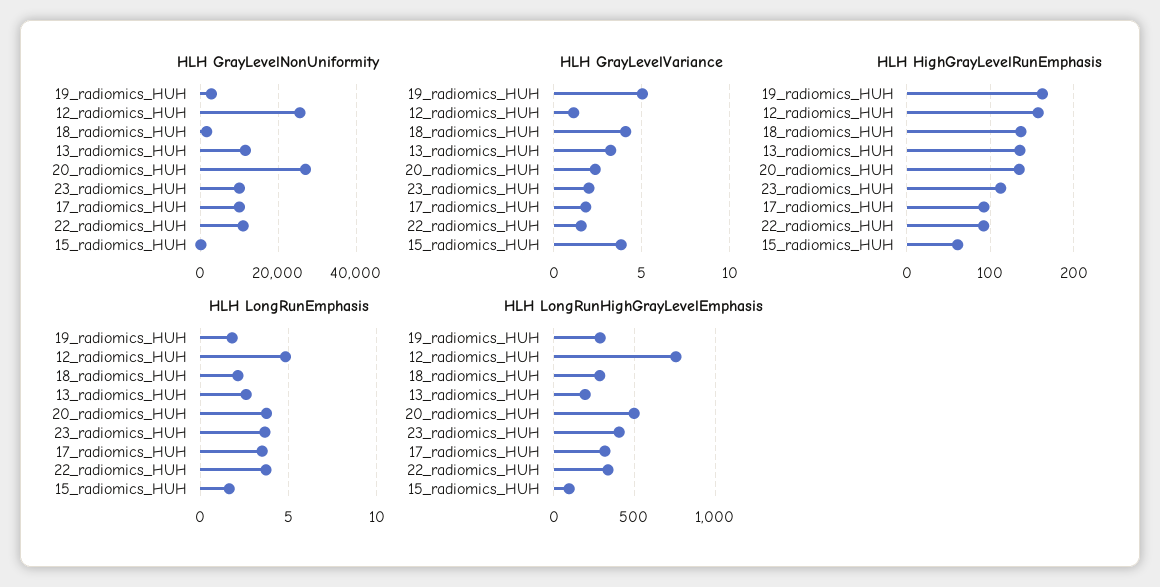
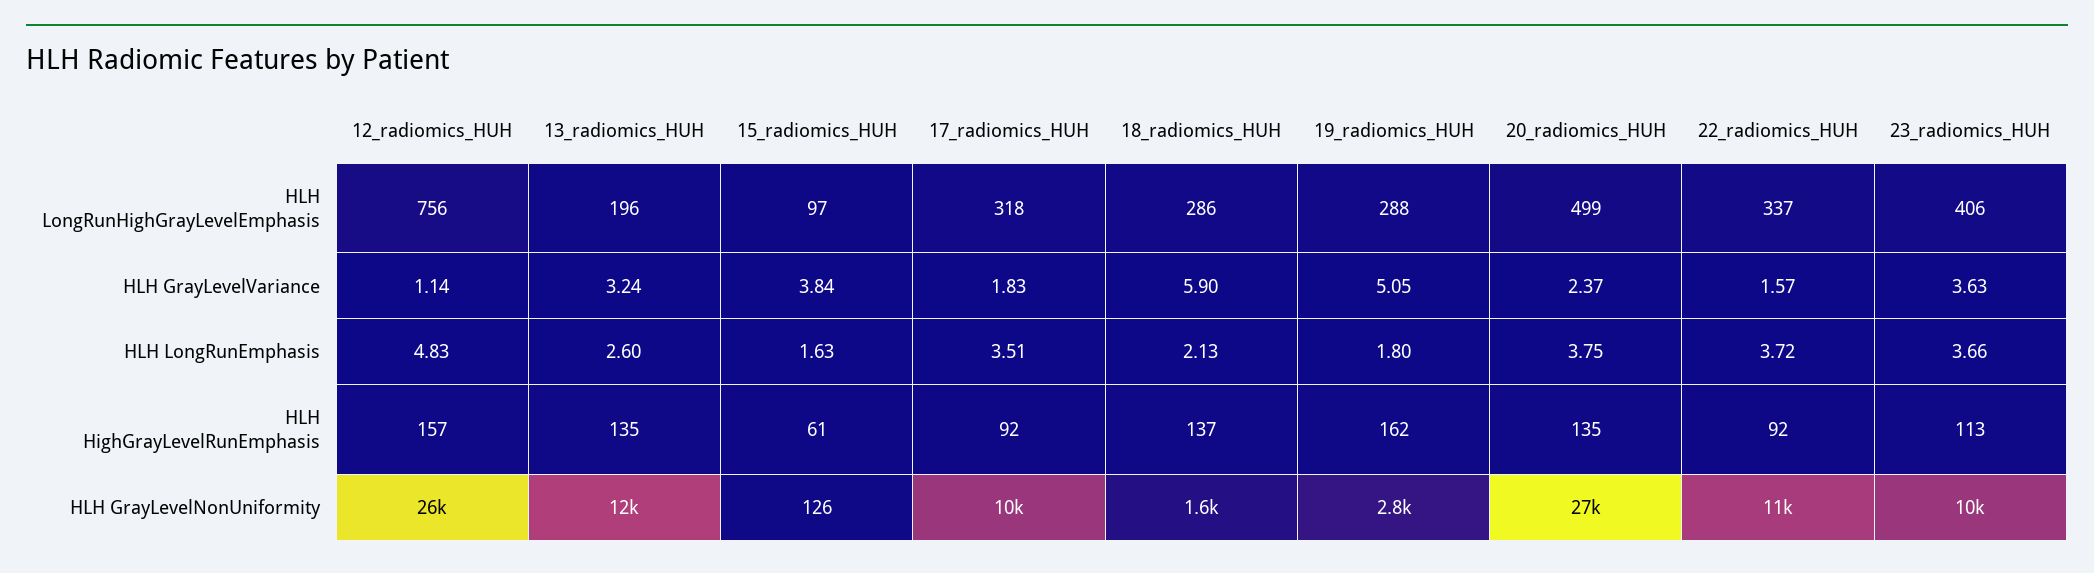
  {
    "HLH GrayLevelNonUniformity": {
      "19_radiomics_HUH": 2800,
      "12_radiomics_HUH": 26000,
      "18_radiomics_HUH": 1600,
      "13_radiomics_HUH": 12000,
      "20_radiomics_HUH": 27000,
      "23_radiomics_HUH": 10000,
      "17_radiomics_HUH": 10000,
      "22_radiomics_HUH": 11000,
      "15_radiomics_HUH": 126
    },
    "HLH GrayLevelVariance": {
      "19_radiomics_HUH": 5.05,
      "12_radiomics_HUH": 1.14,
-     "18_radiomics_HUH": 4,
+     "18_radiomics_HUH": 5.9,
      "13_radiomics_HUH": 3.24,
      "20_radiomics_HUH": 2.37,
-     "23_radiomics_HUH": 2,
+     "23_radiomics_HUH": 3.63,
      "17_radiomics_HUH": 1.83,
      "22_radiomics_HUH": 1.57,
      "15_radiomics_HUH": 3.84
    },
    "HLH HighGrayLevelRunEmphasis": {
      "19_radiomics_HUH": 162,
      "12_radiomics_HUH": 157,
      "18_radiomics_HUH": 137,
      "13_radiomics_HUH": 135,
      "20_radiomics_HUH": 135,
      "23_radiomics_HUH": 113,
      "17_radiomics_HUH": 92,
      "22_radiomics_HUH": 92,
      "15_radiomics_HUH": 61
    },
    "HLH LongRunEmphasis": {
      "19_radiomics_HUH": 1.8,
      "12_radiomics_HUH": 4.83,
      "18_radiomics_HUH": 2.13,
      "13_radiomics_HUH": 2.6,
      "20_radiomics_HUH": 3.75,
      "23_radiomics_HUH": 3.66,
      "17_radiomics_HUH": 3.51,
      "22_radiomics_HUH": 3.72,
      "15_radiomics_HUH": 1.63
    },
    "HLH LongRunHighGrayLevelEmphasis": {
      "19_radiomics_HUH": 288,
      "12_radiomics_HUH": 756,
      "18_radiomics_HUH": 286,
      "13_radiomics_HUH": 196,
      "20_radiomics_HUH": 499,
      "23_radiomics_HUH": 406,
      "17_radiomics_HUH": 318,
      "22_radiomics_HUH": 337,
      "15_radiomics_HUH": 97
    }
  }

